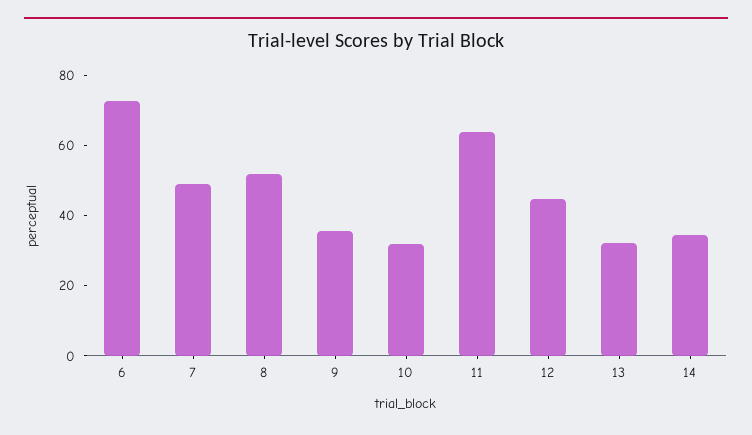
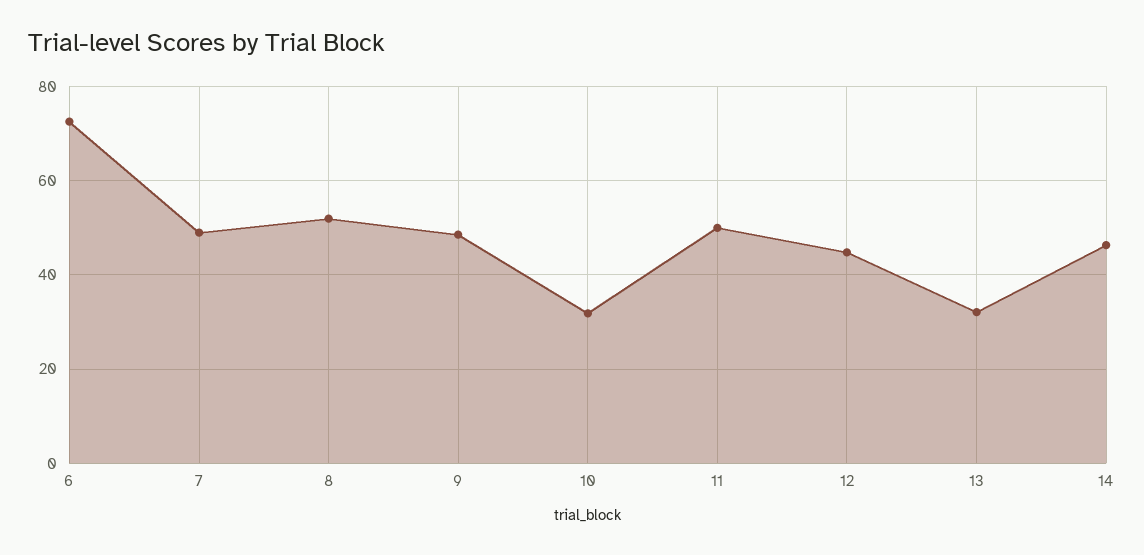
  {
    "6": 72,
    "7": 48,
    "8": 52,
-   "9": 35,
+   "9": 48,
    "10": 32,
-   "11": 65,
+   "11": 50,
    "12": 44,
    "13": 32,
-   "14": 35
+   "14": 46
  }

